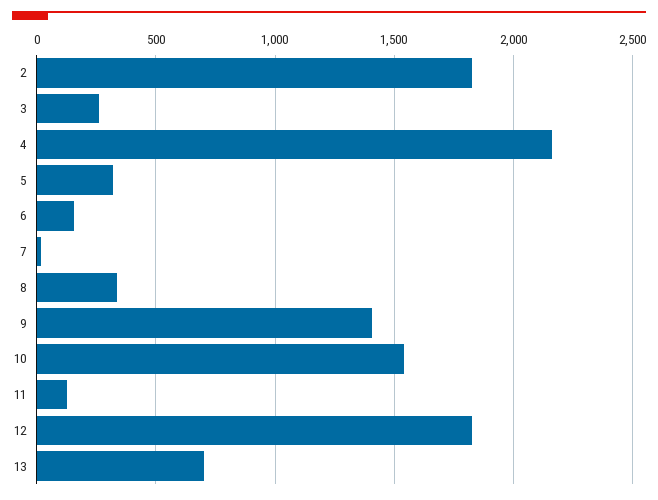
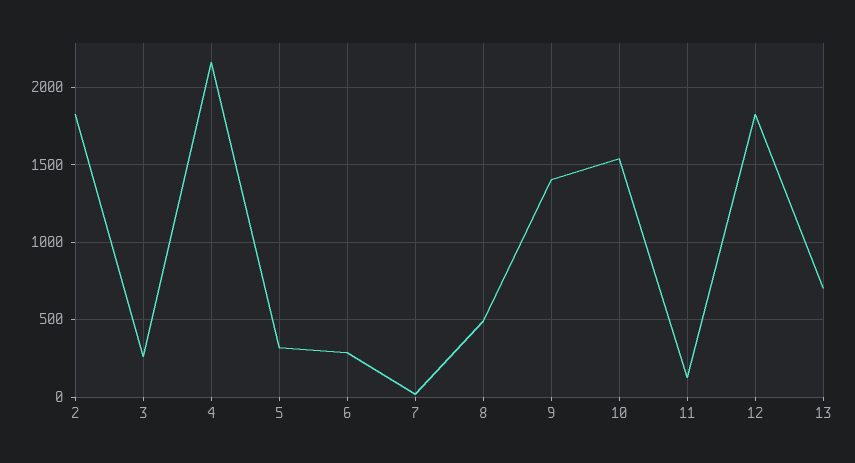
  {
    "2": 1850,
    "3": 250,
    "4": 2150,
    "5": 300,
-   "6": 150,
+   "6": 300,
    "7": 0,
-   "8": 350,
+   "8": 500,
    "9": 1400,
    "10": 1550,
    "11": 150,
    "12": 1850,
    "13": 700
  }

